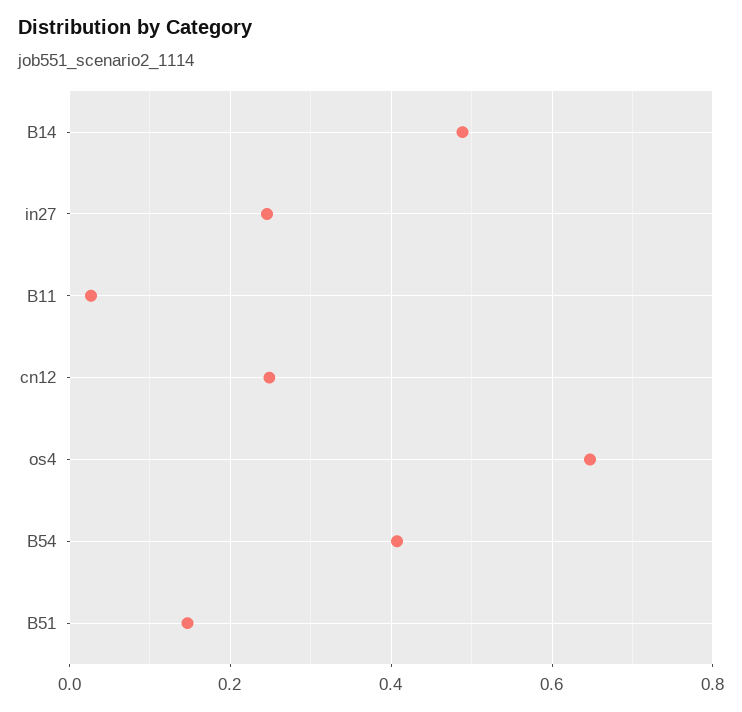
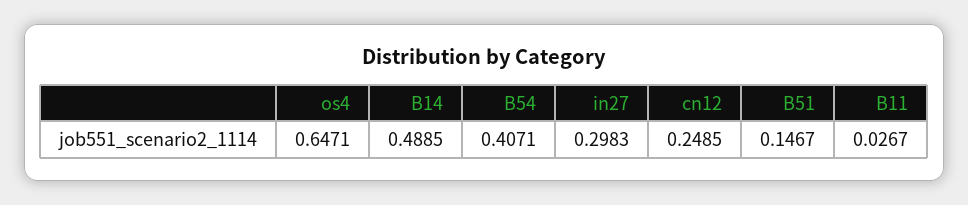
  {
    "B14": 0.4885,
-   "in27": 0.24,
+   "in27": 0.2983,
    "B11": 0.0267,
    "cn12": 0.2485,
    "os4": 0.6471,
    "B54": 0.4071,
    "B51": 0.1467
  }

